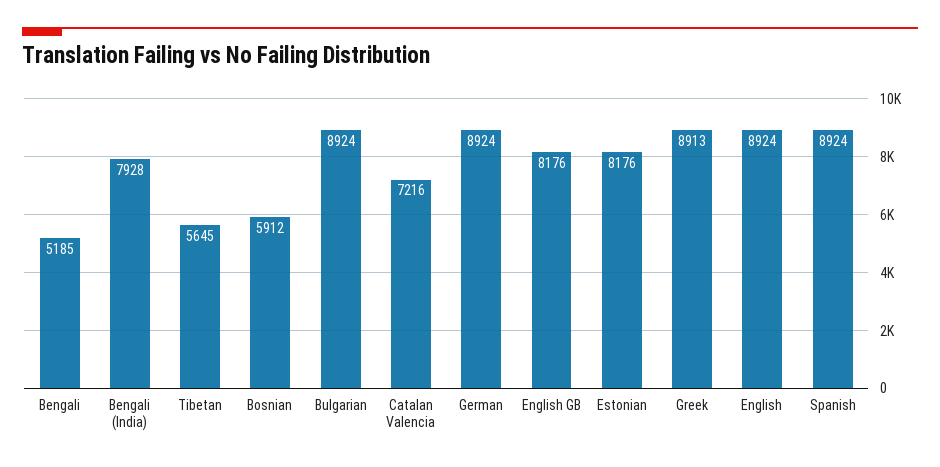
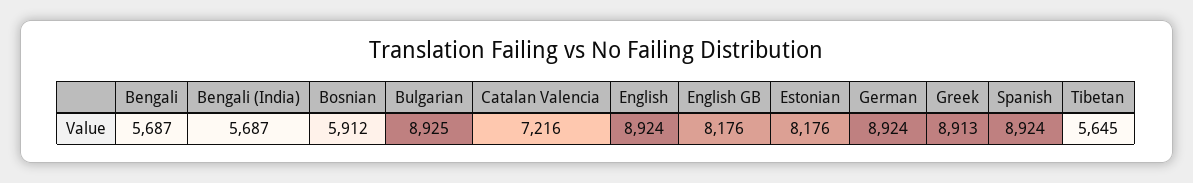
  {
-   "Bengali": 5185,
+   "Bengali": 5687,
-   "Bengali (India)": 7928,
+   "Bengali (India)": 5687,
    "Tibetan": 5645,
    "Bosnian": 5912,
-   "Bulgarian": 8924,
+   "Bulgarian": 8925,
    "Catalan Valencia": 7216,
    "German": 8924,
    "English GB": 8176,
    "Estonian": 8176,
    "Greek": 8913,
    "English": 8924,
    "Spanish": 8924
  }

